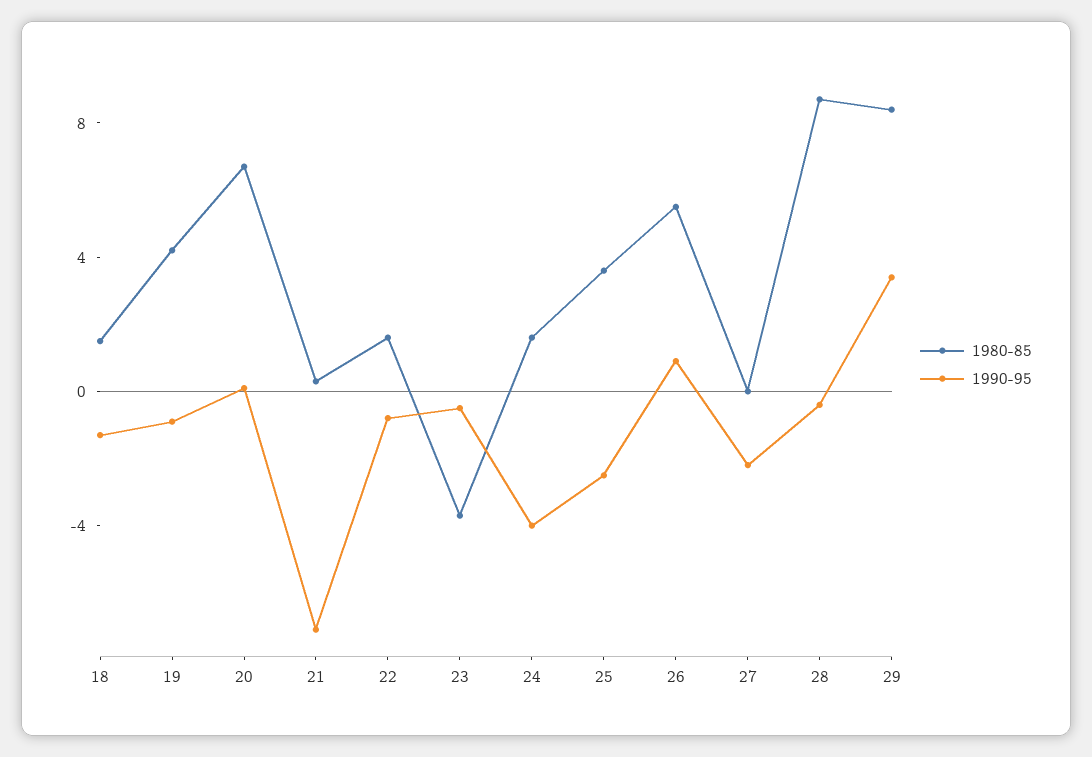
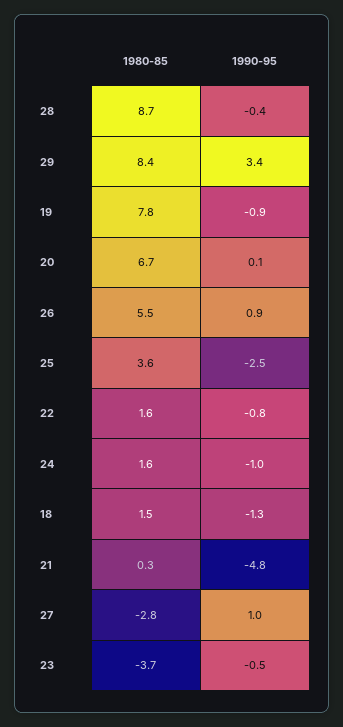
  {
    "1980-85": {
      "18": 1.5,
-     "19": 4,
+     "19": 7.8,
      "20": 6.7,
      "21": 0.3,
      "22": 1.6,
      "23": -3.7,
      "24": 1.6,
      "25": 3.6,
      "26": 5.5,
-     "27": 0,
+     "27": -2.8,
      "28": 8.7,
      "29": 8.4
    },
    "1990-95": {
      "18": -1.3,
      "19": -0.9,
      "20": 0.1,
-     "21": -7,
+     "21": -4.8,
      "22": -0.8,
      "23": -0.5,
-     "24": -4,
+     "24": -1,
      "25": -2.5,
      "26": 0.9,
-     "27": -2,
+     "27": 1,
      "28": -0.4,
      "29": 3.4
    }
  }

